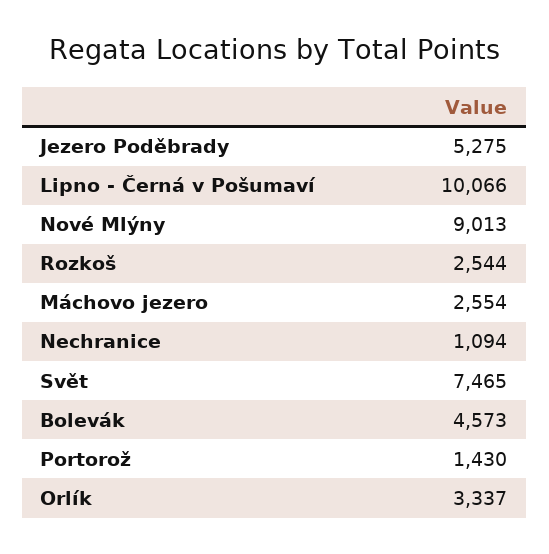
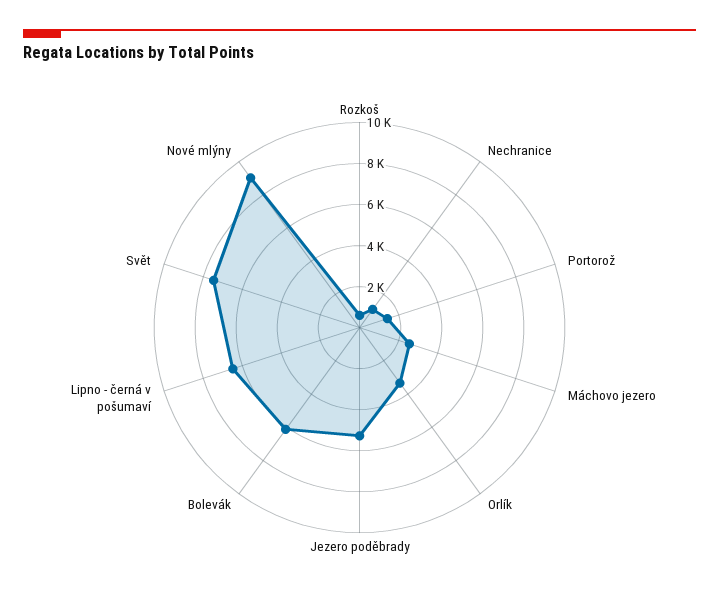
  {
    "Jezero Poděbrady": 5275,
-   "Lipno - Černá v Pošumaví": 10066,
+   "Lipno - Černá v Pošumaví": 6500,
    "Nové Mlýny": 9013,
-   "Rozkoš": 2544,
+   "Rozkoš": 500,
    "Máchovo jezero": 2554,
    "Nechranice": 1094,
    "Svět": 7465,
-   "Bolevák": 4573,
+   "Bolevák": 6000,
    "Portorož": 1430,
    "Orlík": 3337
  }

